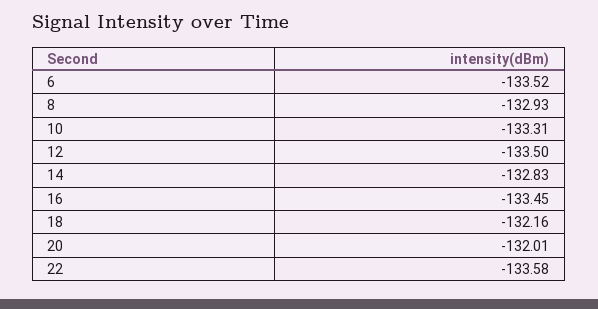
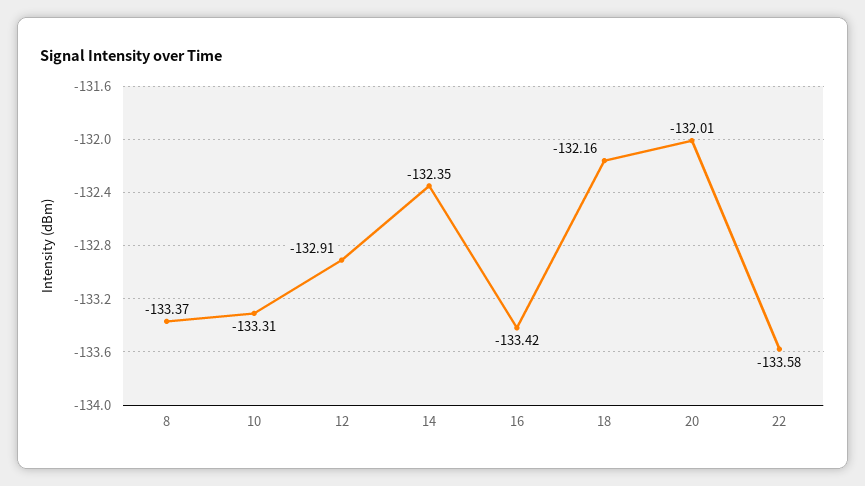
  {
-   "6": -133.52,
-   "8": -132.93,
+   "8": -133.37,
    "10": -133.31,
-   "12": -133.5,
+   "12": -132.91,
-   "14": -132.83,
+   "14": -132.35,
-   "16": -133.45,
+   "16": -133.42,
    "18": -132.16,
    "20": -132.01,
    "22": -133.58
  }

